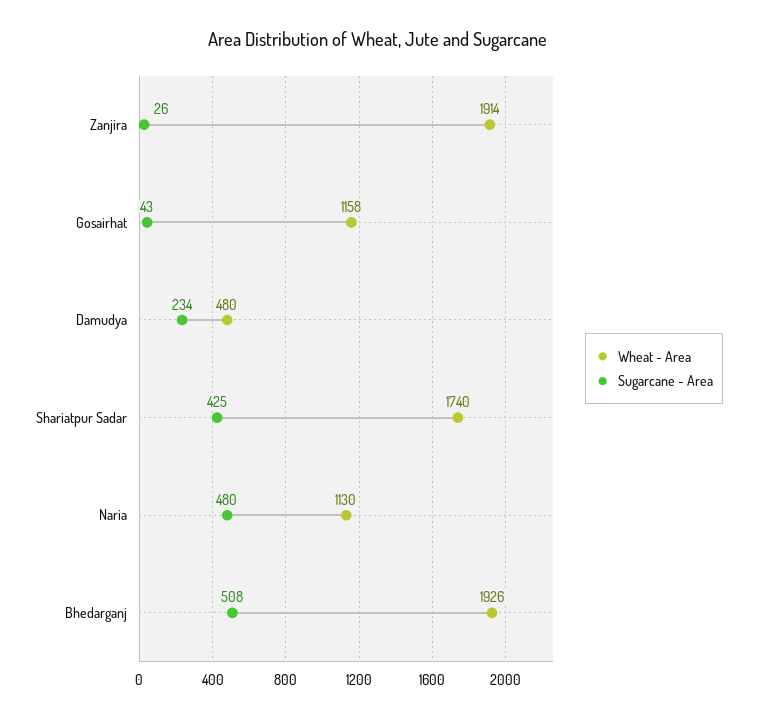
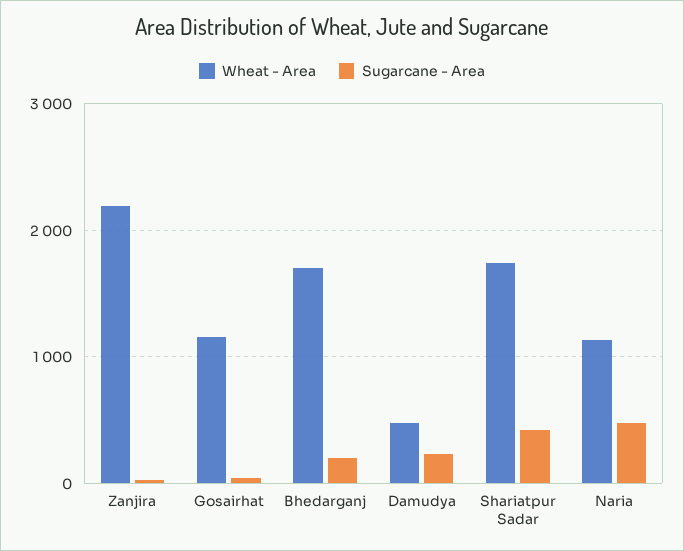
  {
    "Wheat - Area": {
-     "Zanjira": 1914,
+     "Zanjira": 2200,
      "Gosairhat": 1158,
      "Damudya": 480,
      "Shariatpur Sadar": 1740,
      "Naria": 1130,
-     "Bhedarganj": 1926
+     "Bhedarganj": 1700
    },
    "Sugarcane - Area": {
      "Zanjira": 26,
      "Gosairhat": 43,
      "Damudya": 234,
      "Shariatpur Sadar": 425,
      "Naria": 480,
-     "Bhedarganj": 508
+     "Bhedarganj": 200
    }
  }

